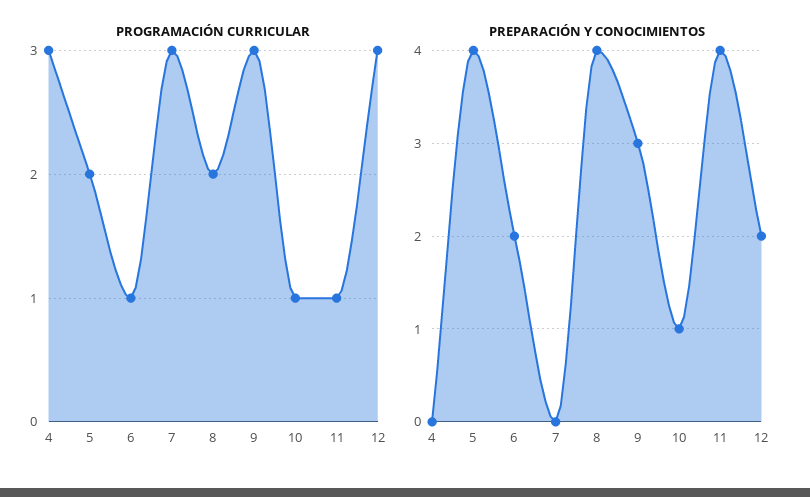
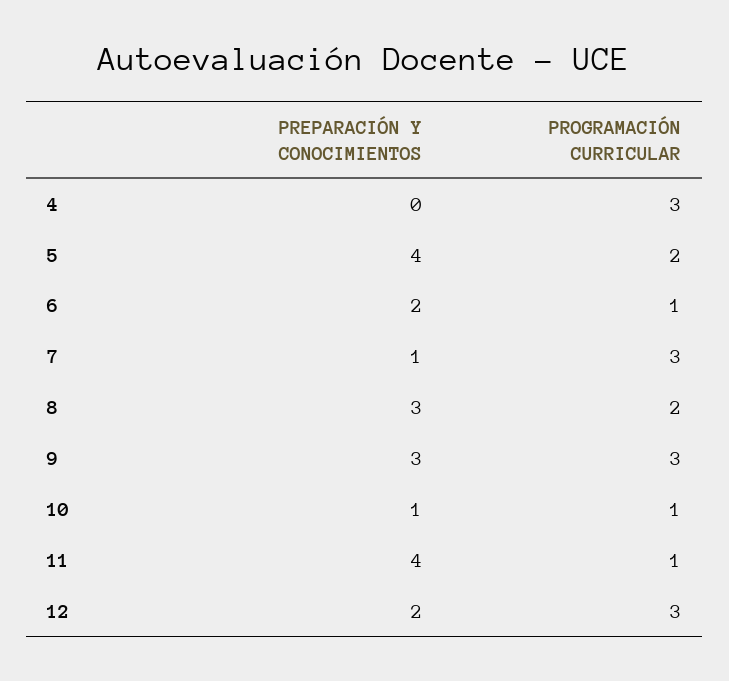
  {
    "PROGRAMACIÓN CURRICULAR": {
      "4": 3,
      "5": 2,
      "6": 1,
      "7": 3,
      "8": 2,
      "9": 3,
      "10": 1,
      "11": 1,
      "12": 3
    },
    "PREPARACIÓN Y CONOCIMIENTOS": {
      "4": 0,
      "5": 4,
      "6": 2,
-     "7": 0,
+     "7": 1,
-     "8": 4,
+     "8": 3,
      "9": 3,
      "10": 1,
      "11": 4,
      "12": 2
    }
  }

